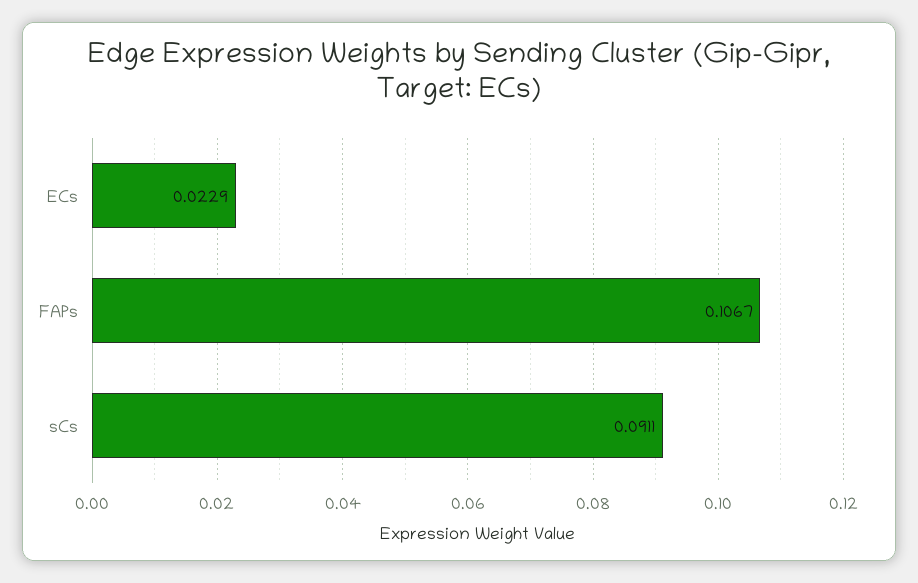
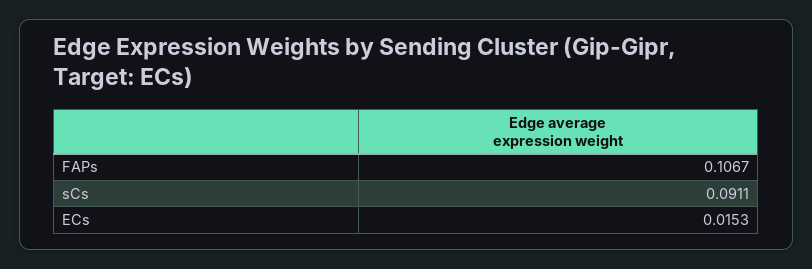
  {
-   "ECs": 0.0229,
+   "ECs": 0.0153,
    "FAPs": 0.1067,
    "sCs": 0.0911
  }

